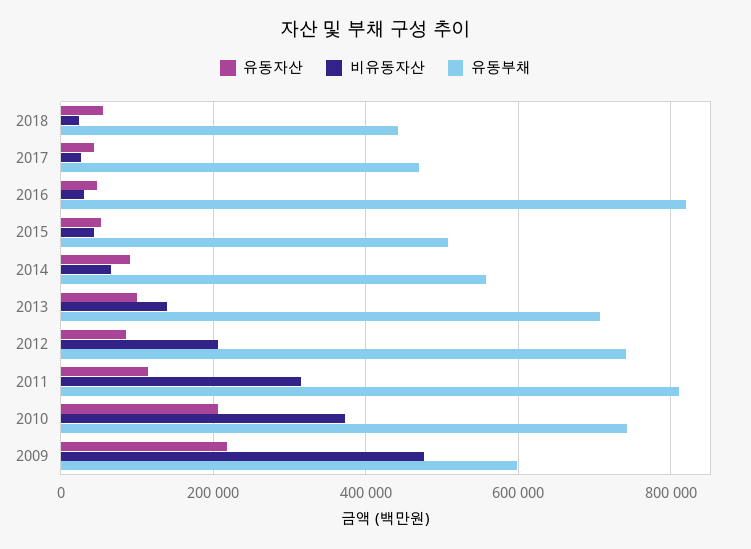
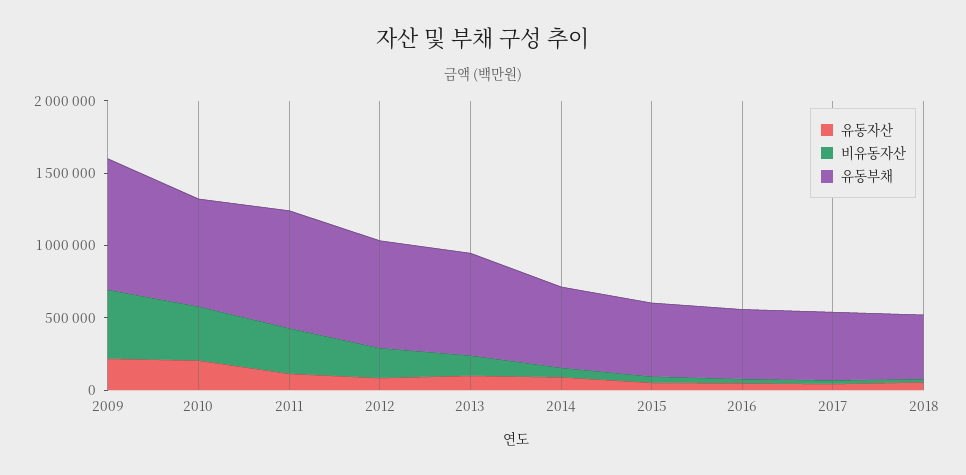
  {
    "유동자산": {
      "2018": 60000,
      "2017": 40000,
      "2016": 40000,
      "2015": 60000,
      "2014": 100000,
      "2013": 100000,
      "2012": 80000,
      "2011": 120000,
      "2010": 200000,
      "2009": 220000
    },
    "비유동자산": {
      "2018": 20000,
      "2017": 20000,
      "2016": 40000,
      "2015": 40000,
      "2014": 60000,
      "2013": 140000,
      "2012": 200000,
      "2011": 320000,
      "2010": 380000,
      "2009": 480000
    },
    "유동부채": {
      "2018": 440000,
      "2017": 460000,
-     "2016": 820000,
+     "2016": 500000,
      "2015": 500000,
      "2014": 560000,
      "2013": 700000,
      "2012": 740000,
      "2011": 820000,
      "2010": 740000,
-     "2009": 600000
+     "2009": 900000
    }
  }

